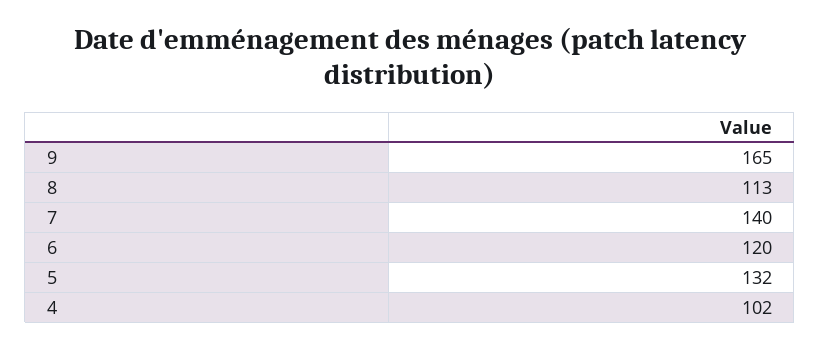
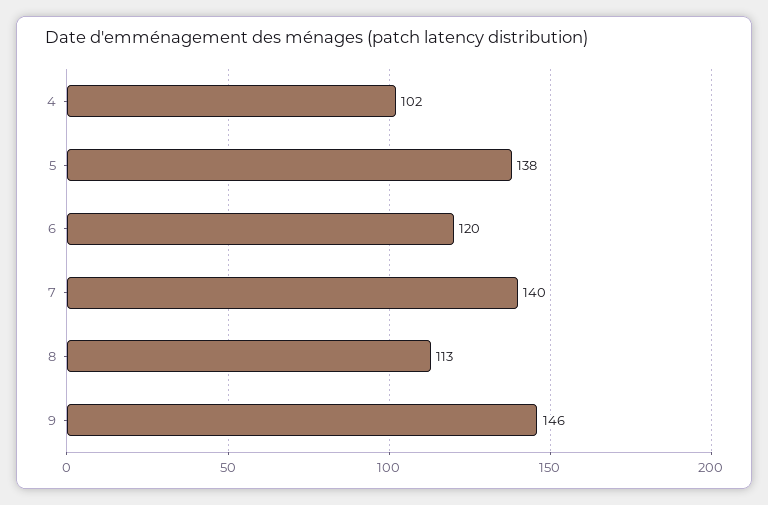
  {
-   "9": 165,
+   "9": 146,
    "8": 113,
    "7": 140,
    "6": 120,
-   "5": 132,
+   "5": 138,
    "4": 102
  }

